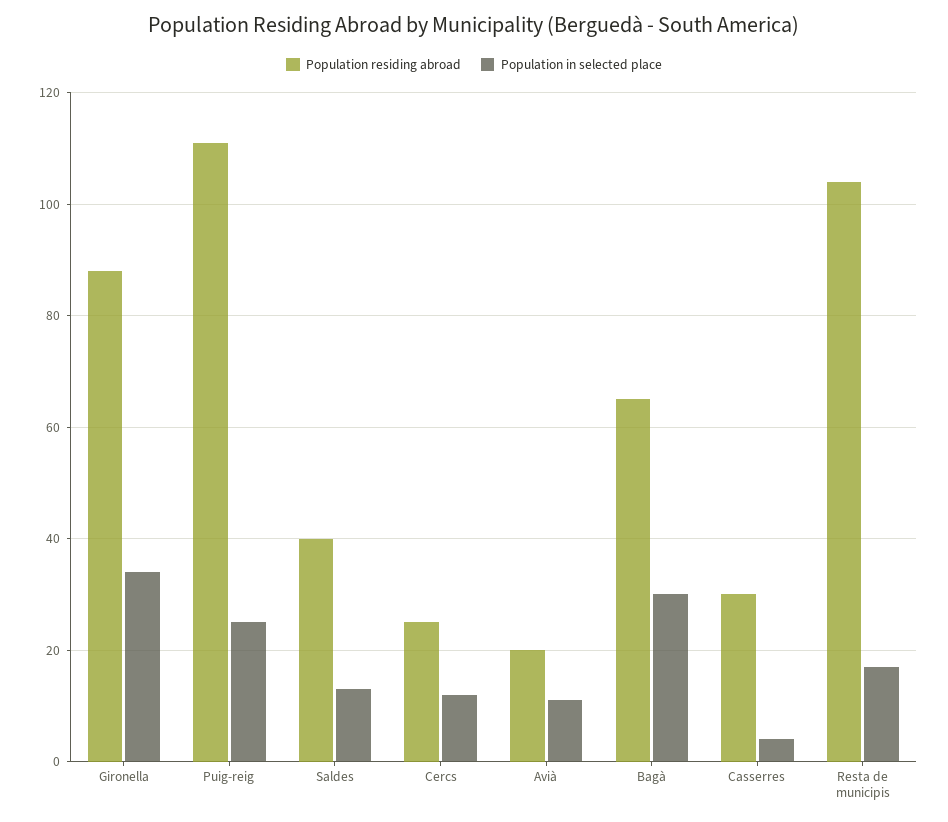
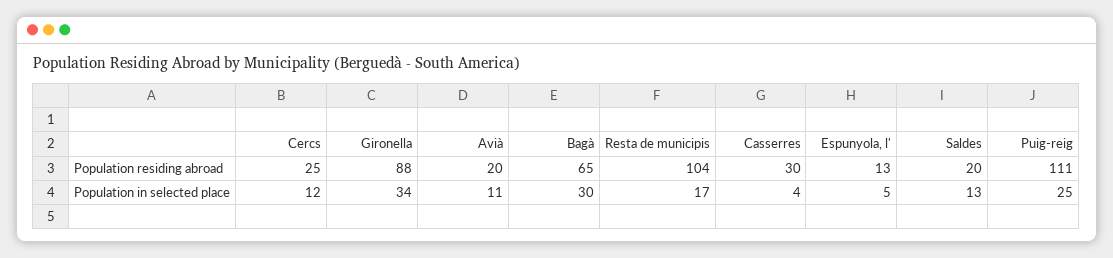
  {
    "Population residing abroad": {
      "Gironella": 88,
      "Puig-reig": 111,
-     "Saldes": 40,
+     "Saldes": 20,
      "Cercs": 25,
      "Avià": 20,
      "Bagà": 65,
      "Casserres": 30,
-     "Resta de municipis": 104
+     "Resta de municipis": 104,
+     "Espunyola, l'": 13
    },
    "Population in selected place": {
      "Gironella": 34,
      "Puig-reig": 25,
      "Saldes": 13,
      "Cercs": 12,
      "Avià": 11,
      "Bagà": 30,
      "Casserres": 4,
-     "Resta de municipis": 17
+     "Resta de municipis": 17,
+     "Espunyola, l'": 5
    }
  }

